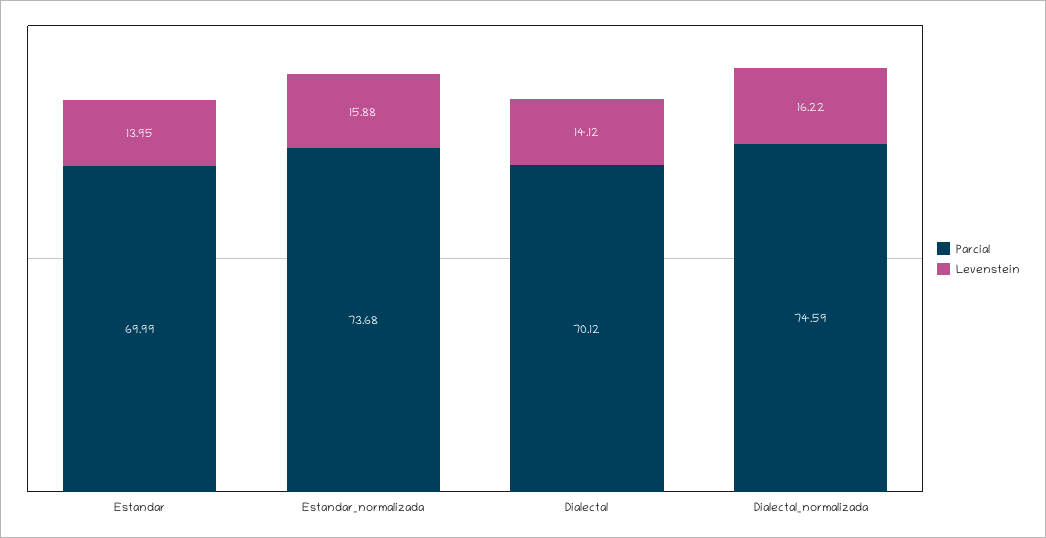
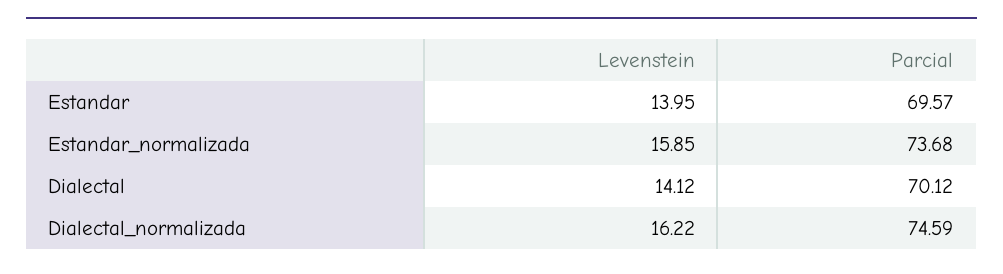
  {
    "Parcial": {
-     "Estandar": 69.99,
+     "Estandar": 69.57,
      "Estandar_normalizada": 73.68,
      "Dialectal": 70.12,
      "Dialectal_normalizada": 74.59
    },
    "Levenstein": {
      "Estandar": 13.95,
-     "Estandar_normalizada": 15.88,
+     "Estandar_normalizada": 15.85,
      "Dialectal": 14.12,
      "Dialectal_normalizada": 16.22
    }
  }

